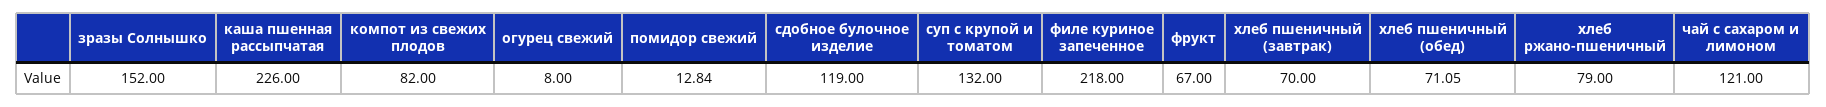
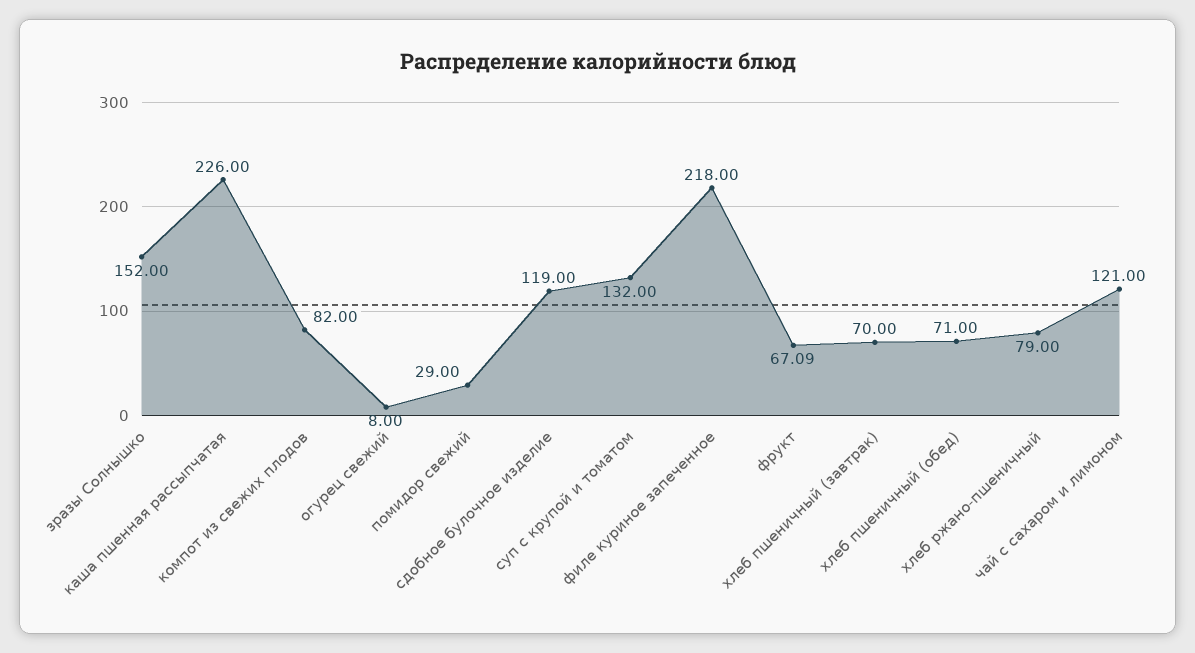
  {
    "зразы Солнышко": 152,
    "каша пшенная рассыпчатая": 226,
    "компот из свежих плодов": 82,
    "огурец свежий": 8,
-   "помидор свежий": 12.84,
+   "помидор свежий": 29,
    "сдобное булочное изделие": 119,
    "суп с крупой и томатом": 132,
    "филе куриное запеченное": 218,
-   "фрукт": 67,
+   "фрукт": 67.09,
    "хлеб пшеничный (завтрак)": 70,
-   "хлеб пшеничный (обед)": 71.05,
+   "хлеб пшеничный (обед)": 71,
    "хлеб ржано-пшеничный": 79,
    "чай с сахаром и лимоном": 121
  }

